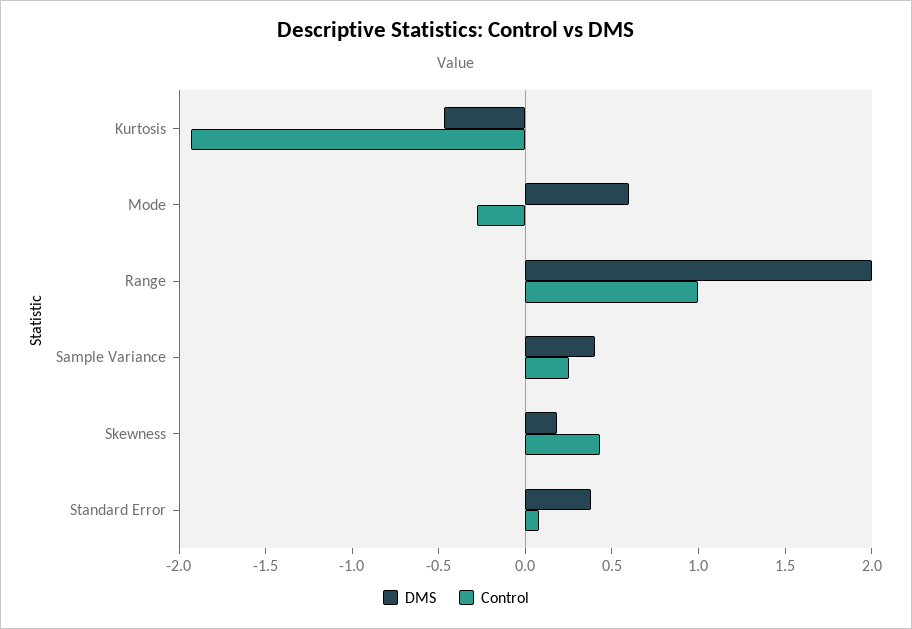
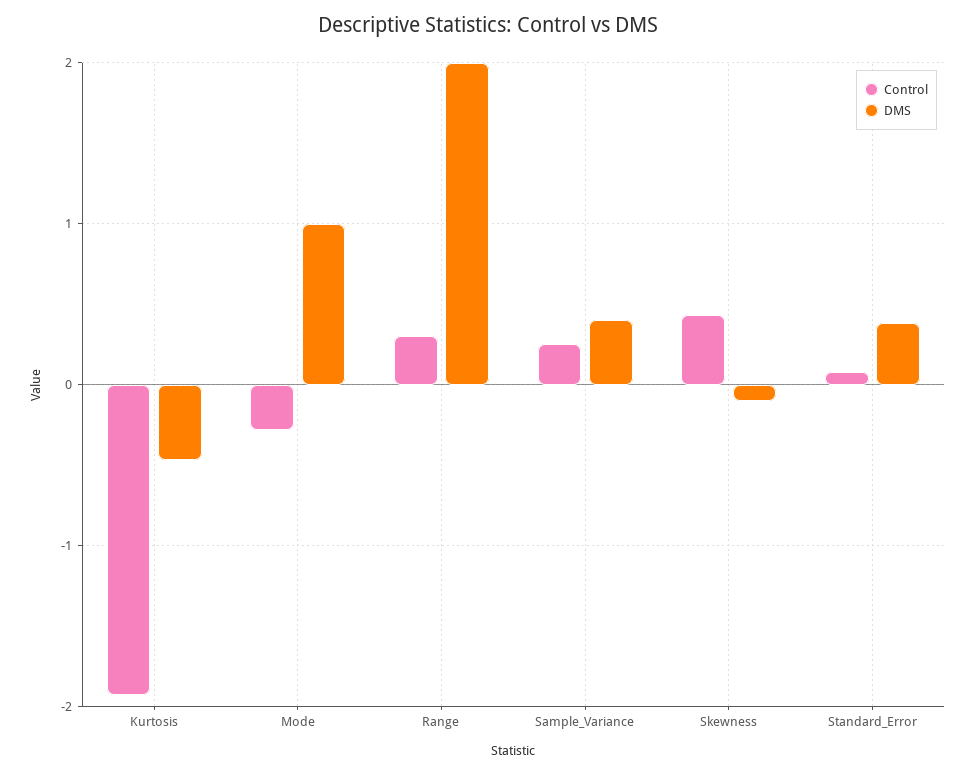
  {
    "DMS": {
      "Kurtosis": -0.5,
-     "Mode": 0.6,
+     "Mode": 1,
      "Range": 2,
      "Sample Variance": 0.4,
-     "Skewness": 0.2,
+     "Skewness": -0.1,
      "Standard Error": 0.4
    },
    "Control": {
      "Kurtosis": -1.9,
      "Mode": -0.3,
-     "Range": 1,
+     "Range": 0.3,
      "Sample Variance": 0.3,
      "Skewness": 0.4,
      "Standard Error": 0.1
    }
  }

